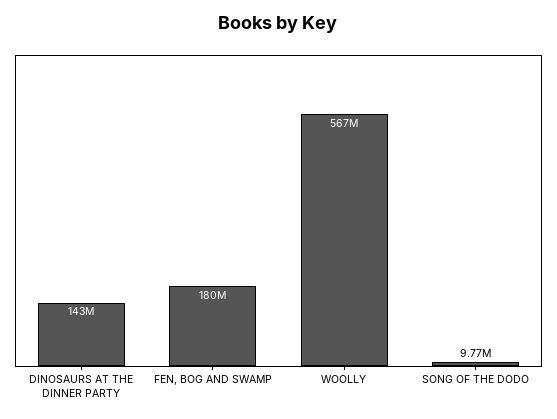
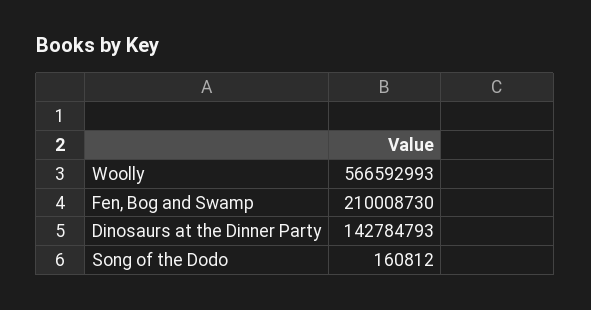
  {
    "DINOSAURS AT THE DINNER PARTY": 142784793,
-   "FEN, BOG AND SWAMP": 180000000,
+   "FEN, BOG AND SWAMP": 210008730,
    "WOOLLY": 566592993,
-   "SONG OF THE DODO": 9770000
+   "SONG OF THE DODO": 160812
  }

